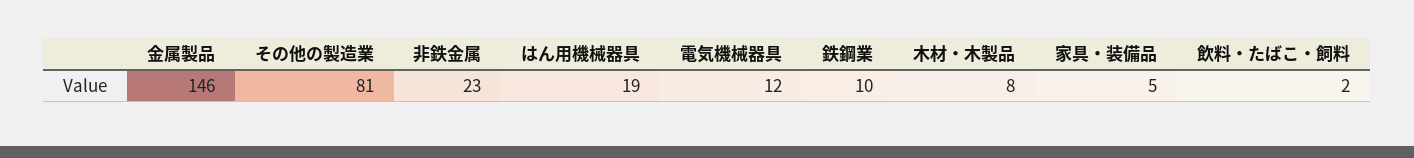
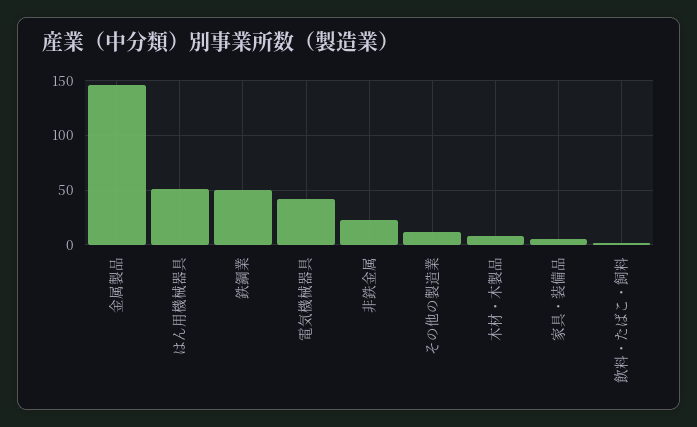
  {
    "金属製品": 146,
-   "その他の製造業": 81,
+   "その他の製造業": 10,
    "非鉄金属": 23,
-   "はん用機械器具": 19,
+   "はん用機械器具": 50,
-   "電気機械器具": 12,
+   "電気機械器具": 40,
-   "鉄鋼業": 10,
+   "鉄鋼業": 50,
    "木材・木製品": 8,
    "家具・装備品": 5,
    "飲料・たばこ・飼料": 2
  }

